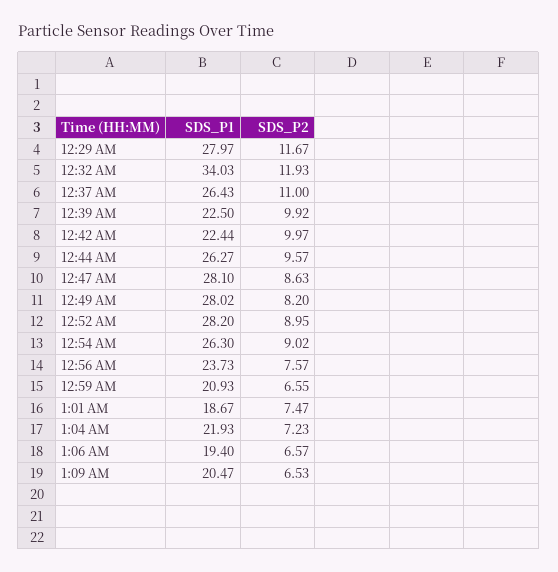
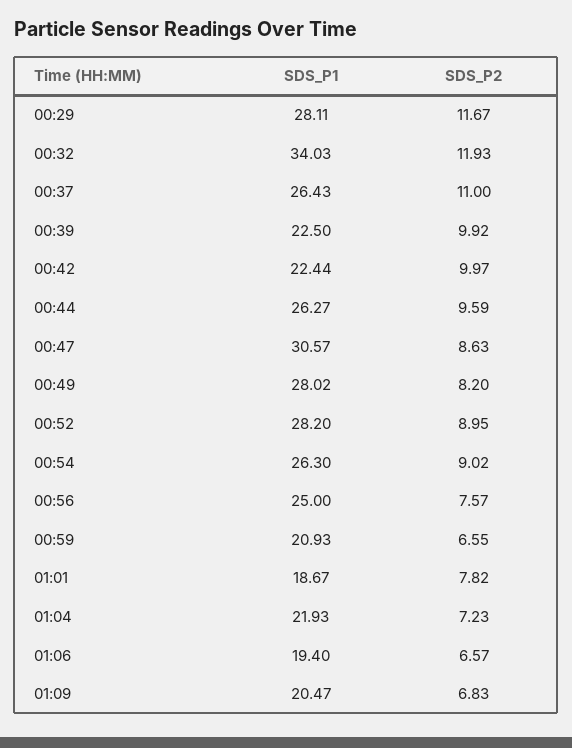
  {
    "SDS_P1": {
-     "12:29 AM": 27.97,
+     "12:29 AM": 28.11,
      "12:32 AM": 34.03,
      "12:37 AM": 26.43,
      "12:39 AM": 22.5,
      "12:42 AM": 22.44,
      "12:44 AM": 26.27,
-     "12:47 AM": 28.1,
+     "12:47 AM": 30.57,
      "12:49 AM": 28.02,
      "12:52 AM": 28.2,
      "12:54 AM": 26.3,
-     "12:56 AM": 23.73,
+     "12:56 AM": 25,
      "12:59 AM": 20.93,
      "1:01 AM": 18.67,
      "1:04 AM": 21.93,
      "1:06 AM": 19.4,
      "1:09 AM": 20.47
    },
    "SDS_P2": {
      "12:29 AM": 11.67,
      "12:32 AM": 11.93,
      "12:37 AM": 11,
      "12:39 AM": 9.92,
      "12:42 AM": 9.97,
-     "12:44 AM": 9.57,
+     "12:44 AM": 9.59,
      "12:47 AM": 8.63,
      "12:49 AM": 8.2,
      "12:52 AM": 8.95,
      "12:54 AM": 9.02,
      "12:56 AM": 7.57,
      "12:59 AM": 6.55,
-     "1:01 AM": 7.47,
+     "1:01 AM": 7.82,
      "1:04 AM": 7.23,
      "1:06 AM": 6.57,
-     "1:09 AM": 6.53
+     "1:09 AM": 6.83
    }
  }

